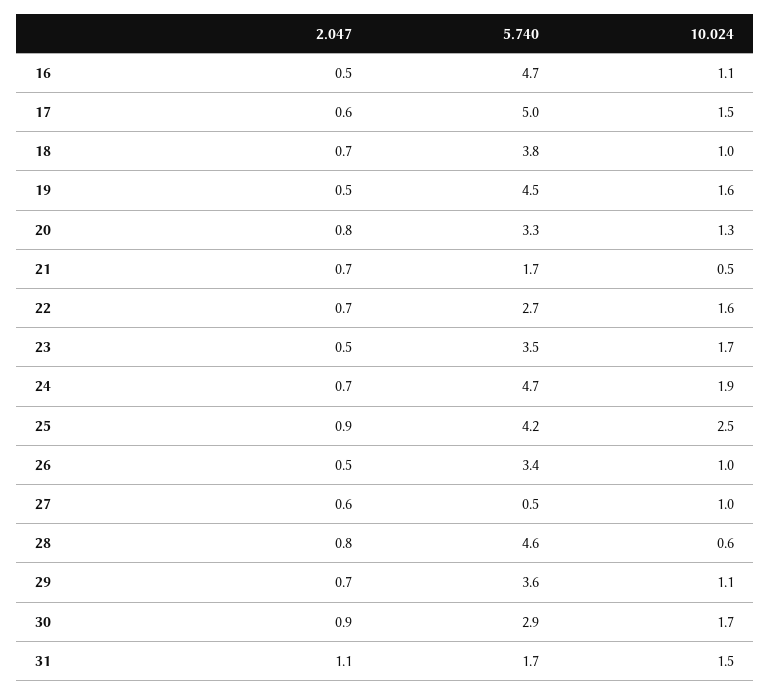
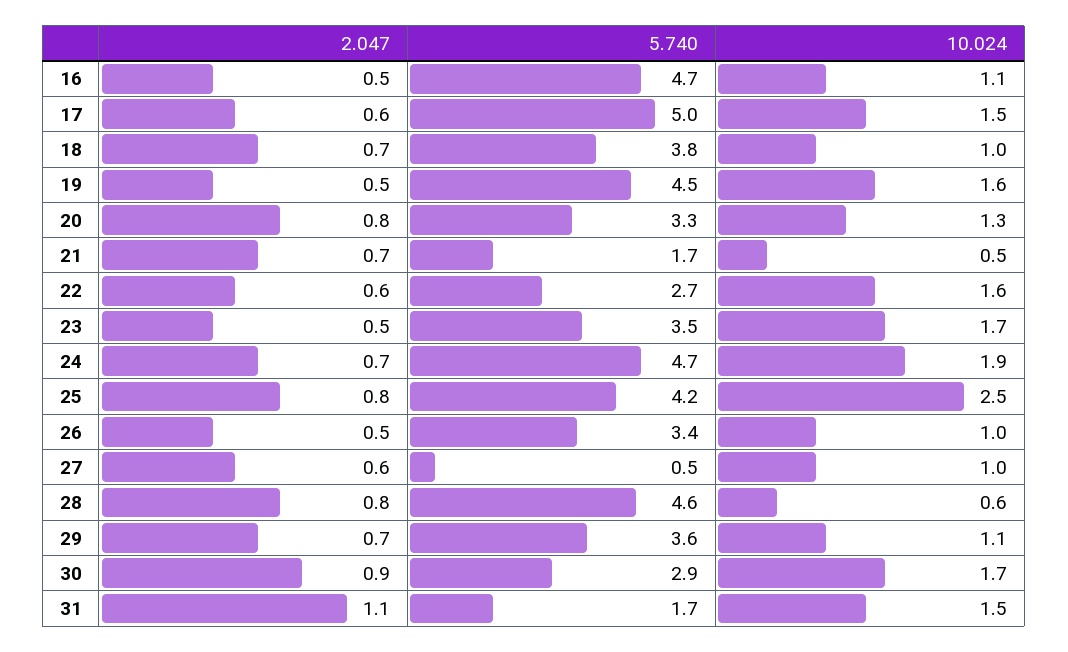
  {
    "2.047": {
      "16": 0.5,
      "17": 0.6,
      "18": 0.7,
      "19": 0.5,
      "20": 0.8,
      "21": 0.7,
-     "22": 0.7,
+     "22": 0.6,
      "23": 0.5,
      "24": 0.7,
-     "25": 0.9,
+     "25": 0.8,
      "26": 0.5,
      "27": 0.6,
      "28": 0.8,
      "29": 0.7,
      "30": 0.9,
      "31": 1.1
    },
    "5.740": {
      "16": 4.7,
      "17": 5,
      "18": 3.8,
      "19": 4.5,
      "20": 3.3,
      "21": 1.7,
      "22": 2.7,
      "23": 3.5,
      "24": 4.7,
      "25": 4.2,
      "26": 3.4,
      "27": 0.5,
      "28": 4.6,
      "29": 3.6,
      "30": 2.9,
      "31": 1.7
    },
    "10.024": {
      "16": 1.1,
      "17": 1.5,
      "18": 1,
      "19": 1.6,
      "20": 1.3,
      "21": 0.5,
      "22": 1.6,
      "23": 1.7,
      "24": 1.9,
      "25": 2.5,
      "26": 1,
      "27": 1,
      "28": 0.6,
      "29": 1.1,
      "30": 1.7,
      "31": 1.5
    }
  }

